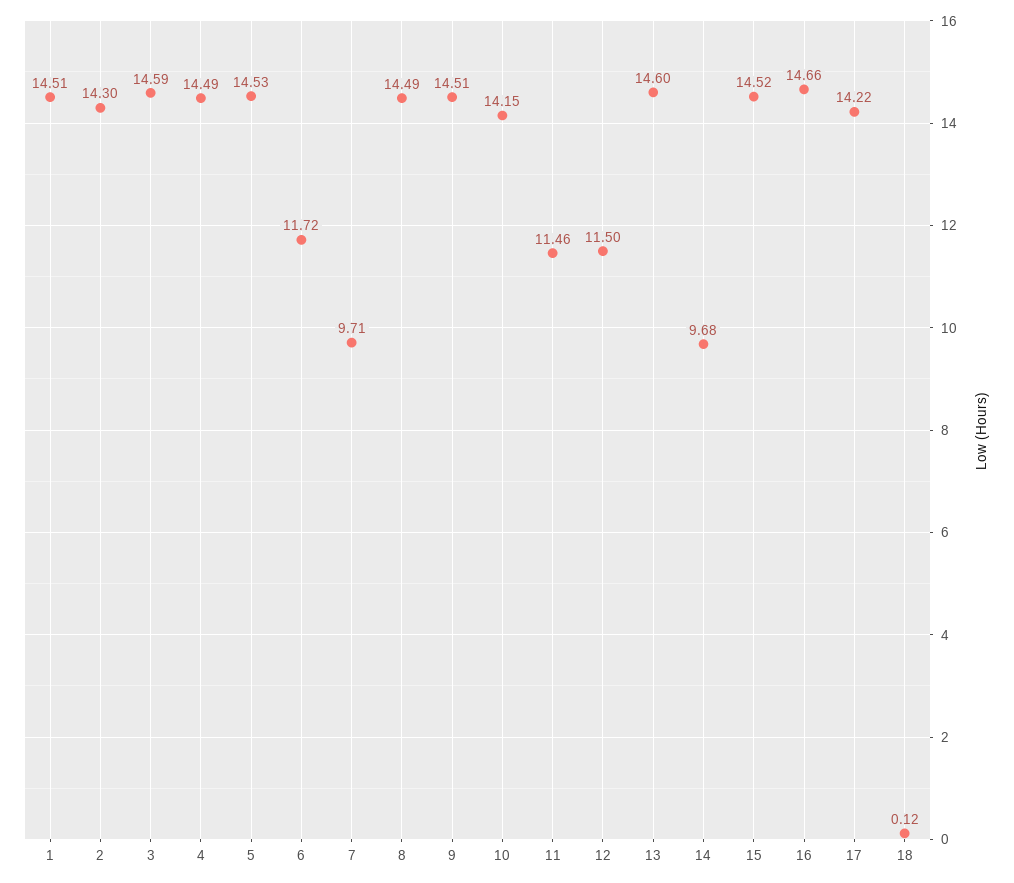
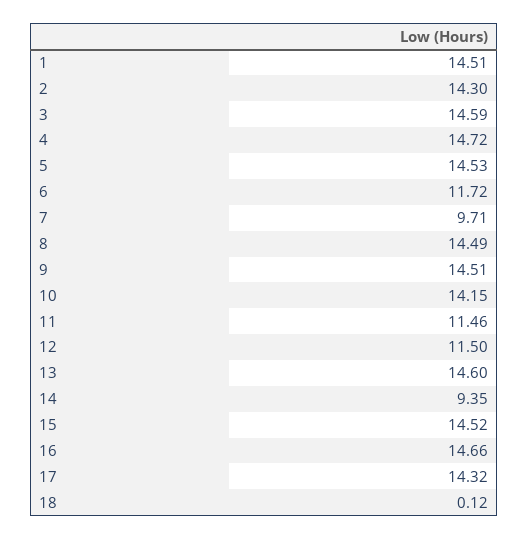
  {
    "1": 14.51,
    "2": 14.3,
    "3": 14.59,
-   "4": 14.49,
+   "4": 14.72,
    "5": 14.53,
    "6": 11.72,
    "7": 9.71,
    "8": 14.49,
    "9": 14.51,
    "10": 14.15,
    "11": 11.46,
    "12": 11.5,
    "13": 14.6,
-   "14": 9.68,
+   "14": 9.35,
    "15": 14.52,
    "16": 14.66,
-   "17": 14.22,
+   "17": 14.32,
    "18": 0.12
  }

